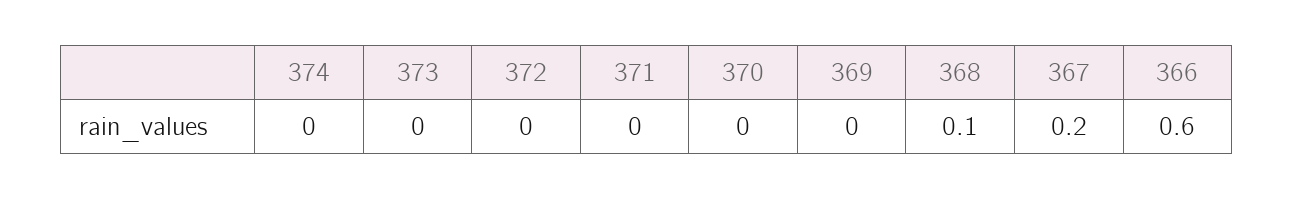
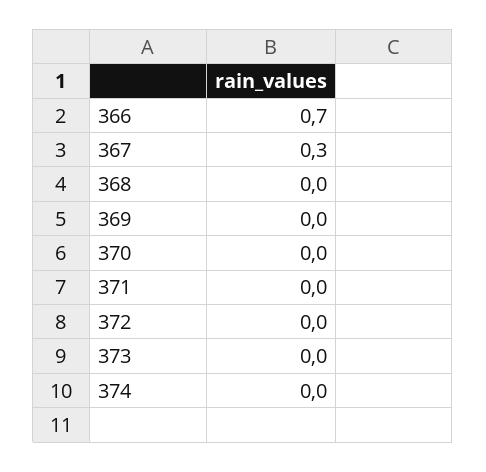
  {
    "374": 0,
    "373": 0,
    "372": 0,
    "371": 0,
    "370": 0,
    "369": 0,
-   "368": 0.1,
+   "368": 0,
-   "367": 0.2,
+   "367": 0.3,
-   "366": 0.6
+   "366": 0.7
  }

